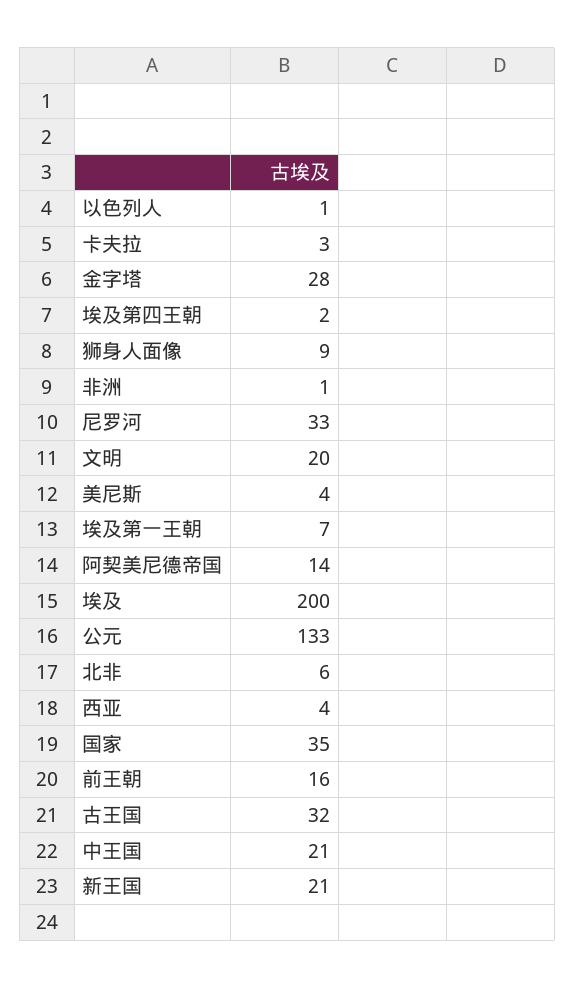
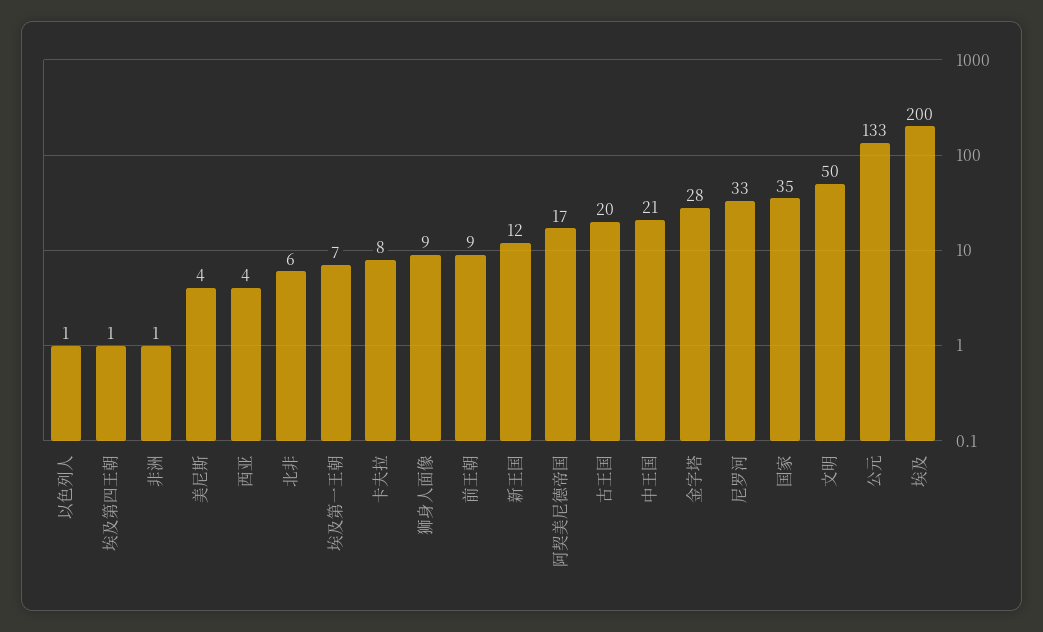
  {
    "以色列人": 1,
-   "卡夫拉": 3,
+   "卡夫拉": 8,
    "金字塔": 28,
-   "埃及第四王朝": 2,
+   "埃及第四王朝": 1,
    "狮身人面像": 9,
    "非洲": 1,
    "尼罗河": 33,
-   "文明": 20,
+   "文明": 50,
    "美尼斯": 4,
    "埃及第一王朝": 7,
-   "阿契美尼德帝国": 14,
+   "阿契美尼德帝国": 17,
    "埃及": 200,
    "公元": 133,
    "北非": 6,
    "西亚": 4,
    "国家": 35,
-   "前王朝": 16,
+   "前王朝": 9,
-   "古王国": 32,
+   "古王国": 20,
    "中王国": 21,
-   "新王国": 21
+   "新王国": 12
  }

